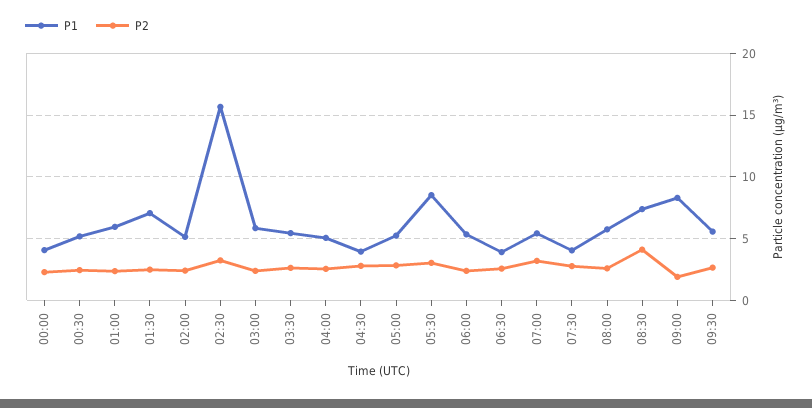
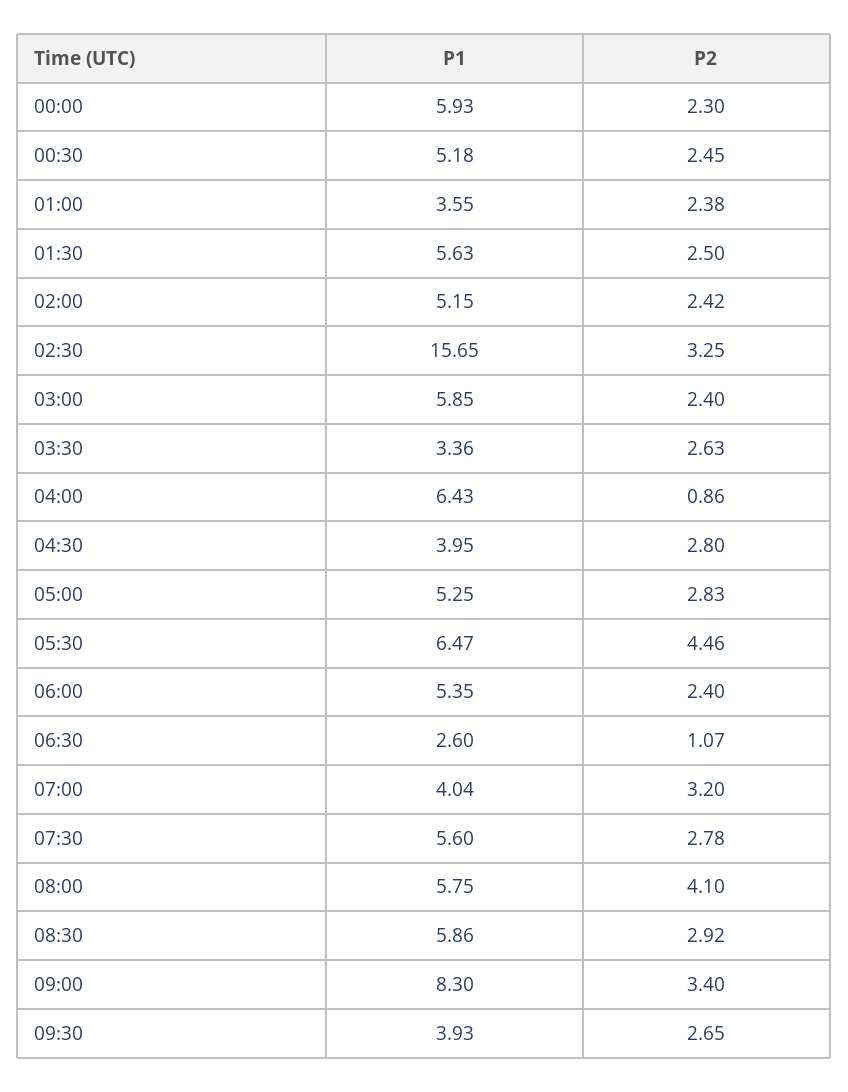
  {
    "P1": {
-     "00:00": 4,
+     "00:00": 5.93,
      "00:30": 5.18,
-     "01:00": 6,
+     "01:00": 3.55,
-     "01:30": 7,
+     "01:30": 5.63,
      "02:00": 5.15,
      "02:30": 15.65,
      "03:00": 5.85,
-     "03:30": 5.5,
+     "03:30": 3.36,
-     "04:00": 5,
+     "04:00": 6.43,
      "04:30": 3.95,
      "05:00": 5.25,
-     "05:30": 8.5,
+     "05:30": 6.47,
      "06:00": 5.35,
-     "06:30": 4,
+     "06:30": 2.6,
-     "07:00": 5.5,
+     "07:00": 4.04,
-     "07:30": 4,
+     "07:30": 5.6,
      "08:00": 5.75,
-     "08:30": 7.5,
+     "08:30": 5.86,
      "09:00": 8.3,
-     "09:30": 5.5
+     "09:30": 3.93
    },
    "P2": {
      "00:00": 2.3,
      "00:30": 2.45,
      "01:00": 2.38,
      "01:30": 2.5,
      "02:00": 2.42,
      "02:30": 3.25,
      "03:00": 2.4,
      "03:30": 2.63,
-     "04:00": 2.5,
+     "04:00": 0.86,
      "04:30": 2.8,
      "05:00": 2.83,
-     "05:30": 3,
+     "05:30": 4.46,
      "06:00": 2.4,
-     "06:30": 2.5,
+     "06:30": 1.07,
      "07:00": 3.2,
      "07:30": 2.78,
-     "08:00": 2.5,
+     "08:00": 4.1,
-     "08:30": 4,
+     "08:30": 2.92,
-     "09:00": 2,
+     "09:00": 3.4,
      "09:30": 2.65
    }
  }

